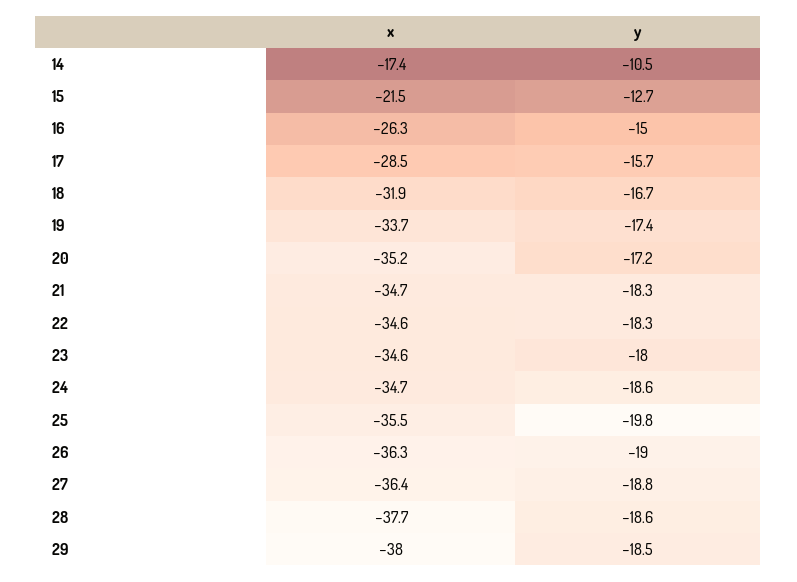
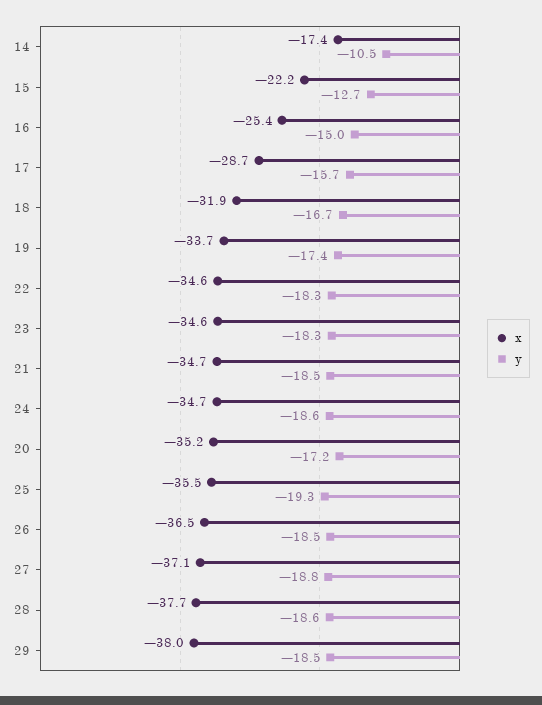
  {
    "x": {
      "14": -17.4,
-     "15": -21.5,
+     "15": -22.2,
-     "16": -26.3,
+     "16": -25.4,
-     "17": -28.5,
+     "17": -28.7,
      "18": -31.9,
      "19": -33.7,
      "20": -35.2,
      "21": -34.7,
      "22": -34.6,
      "23": -34.6,
      "24": -34.7,
      "25": -35.5,
-     "26": -36.3,
+     "26": -36.5,
-     "27": -36.4,
+     "27": -37.1,
      "28": -37.7,
      "29": -38
    },
    "y": {
      "14": -10.5,
      "15": -12.7,
      "16": -15,
      "17": -15.7,
      "18": -16.7,
      "19": -17.4,
      "20": -17.2,
-     "21": -18.3,
+     "21": -18.5,
      "22": -18.3,
-     "23": -18,
+     "23": -18.3,
      "24": -18.6,
-     "25": -19.8,
+     "25": -19.3,
-     "26": -19,
+     "26": -18.5,
      "27": -18.8,
      "28": -18.6,
      "29": -18.5
    }
  }

